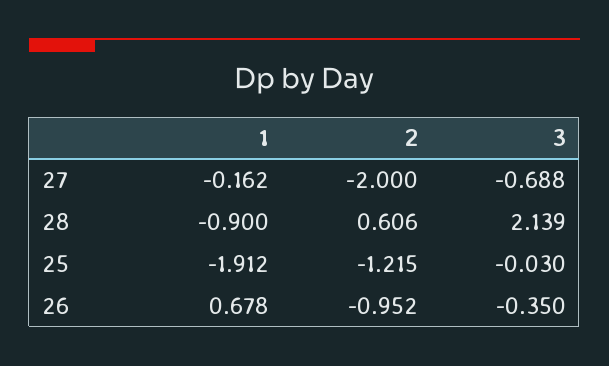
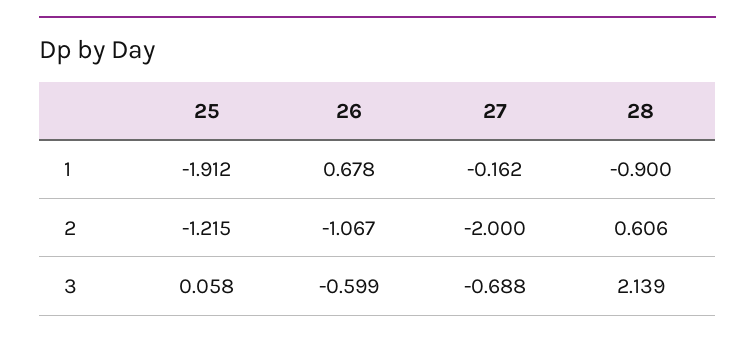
  {
    "1": {
      "27": -0.162,
      "28": -0.9,
      "25": -1.912,
      "26": 0.678
    },
    "2": {
      "27": -2,
      "28": 0.606,
      "25": -1.215,
-     "26": -0.952
+     "26": -1.067
    },
    "3": {
      "27": -0.688,
      "28": 2.139,
-     "25": -0.03,
+     "25": 0.058,
-     "26": -0.35
+     "26": -0.599
    }
  }

